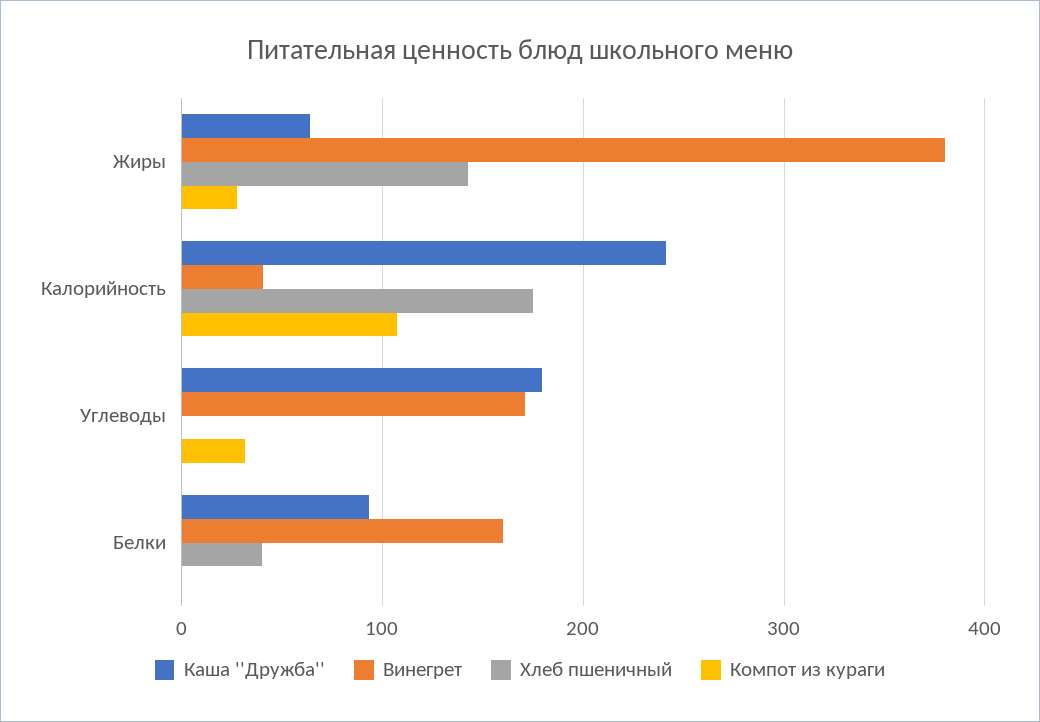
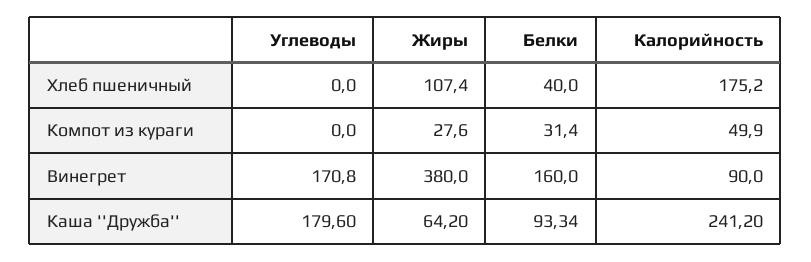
  {
    "Каша ''Дружба''": {
      "Жиры": 64.2,
      "Калорийность": 241.2,
      "Углеводы": 179.6,
      "Белки": 93.34
    },
    "Винегрет": {
      "Жиры": 380,
-     "Калорийность": 40,
+     "Калорийность": 90,
      "Углеводы": 170.8,
      "Белки": 160
    },
    "Хлеб пшеничный": {
-     "Жиры": 140,
+     "Жиры": 107.4,
      "Калорийность": 175.2,
      "Углеводы": 0,
      "Белки": 40
    },
    "Компот из кураги": {
      "Жиры": 27.6,
-     "Калорийность": 110,
+     "Калорийность": 49.9,
-     "Углеводы": 30,
+     "Углеводы": 0,
-     "Белки": 0
+     "Белки": 31.4
    }
  }

